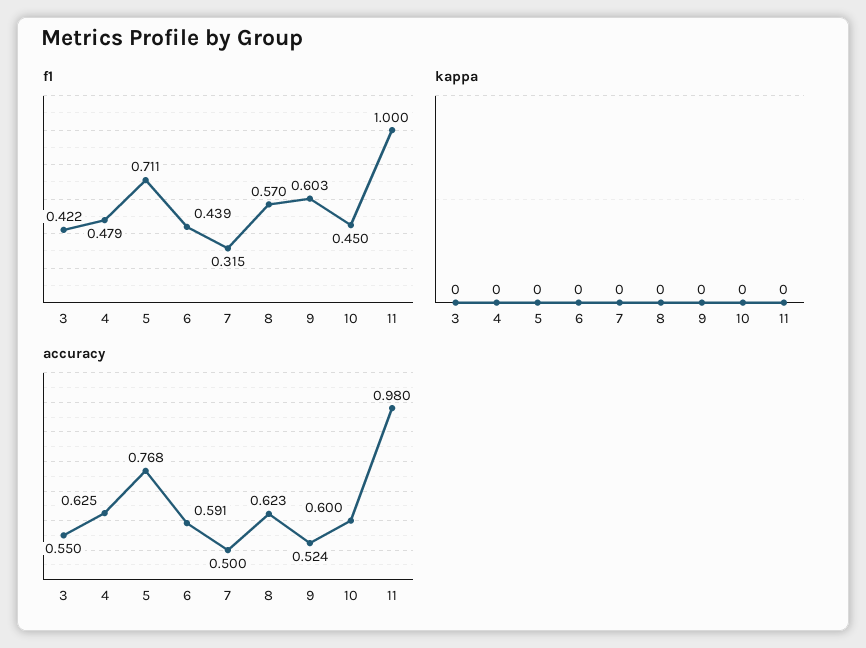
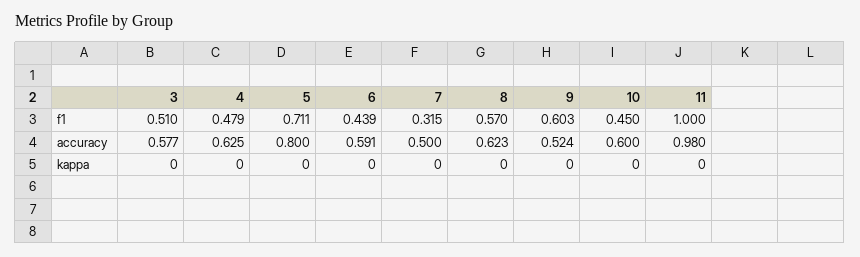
  {
    "f1": {
-     "3": 0.422,
+     "3": 0.51,
      "4": 0.479,
      "5": 0.711,
      "6": 0.439,
      "7": 0.315,
      "8": 0.57,
      "9": 0.603,
      "10": 0.45,
      "11": 1
    },
    "kappa": {
      "3": 0,
      "4": 0,
      "5": 0,
      "6": 0,
      "7": 0,
      "8": 0,
      "9": 0,
      "10": 0,
      "11": 0
    },
    "accuracy": {
-     "3": 0.55,
+     "3": 0.577,
      "4": 0.625,
-     "5": 0.768,
+     "5": 0.8,
      "6": 0.591,
      "7": 0.5,
      "8": 0.623,
      "9": 0.524,
      "10": 0.6,
      "11": 0.98
    }
  }

